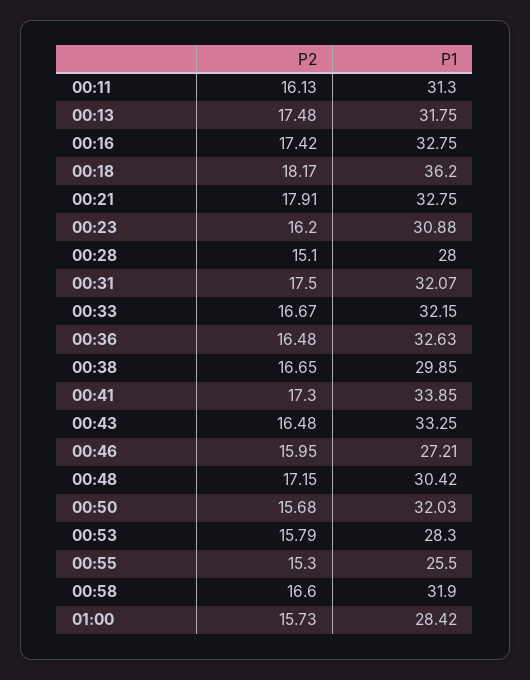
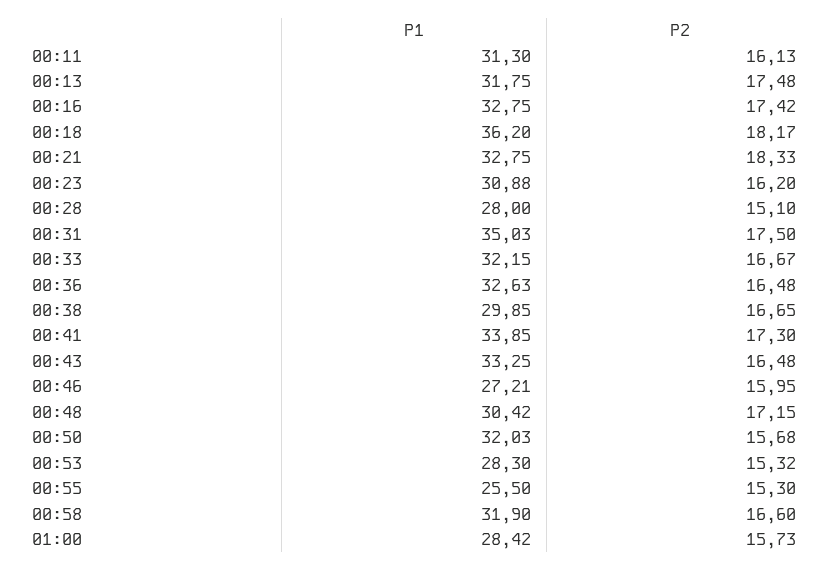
  {
    "P2": {
      "00:11": 16.13,
      "00:13": 17.48,
      "00:16": 17.42,
      "00:18": 18.17,
-     "00:21": 17.91,
+     "00:21": 18.33,
      "00:23": 16.2,
      "00:28": 15.1,
      "00:31": 17.5,
      "00:33": 16.67,
      "00:36": 16.48,
      "00:38": 16.65,
      "00:41": 17.3,
      "00:43": 16.48,
      "00:46": 15.95,
      "00:48": 17.15,
      "00:50": 15.68,
-     "00:53": 15.79,
+     "00:53": 15.32,
      "00:55": 15.3,
      "00:58": 16.6,
      "01:00": 15.73
    },
    "P1": {
      "00:11": 31.3,
      "00:13": 31.75,
      "00:16": 32.75,
      "00:18": 36.2,
      "00:21": 32.75,
      "00:23": 30.88,
      "00:28": 28,
-     "00:31": 32.07,
+     "00:31": 35.03,
      "00:33": 32.15,
      "00:36": 32.63,
      "00:38": 29.85,
      "00:41": 33.85,
      "00:43": 33.25,
      "00:46": 27.21,
      "00:48": 30.42,
      "00:50": 32.03,
      "00:53": 28.3,
      "00:55": 25.5,
      "00:58": 31.9,
      "01:00": 28.42
    }
  }

